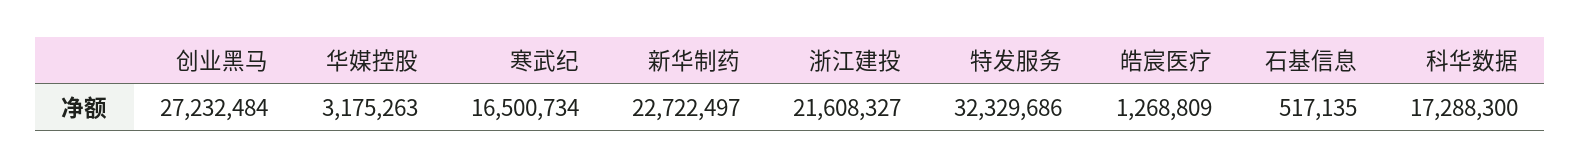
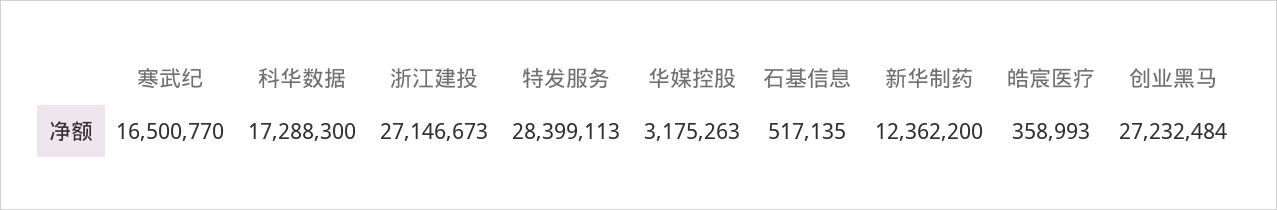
  {
    "创业黑马": 27232484,
    "华媒控股": 3175263,
-   "寒武纪": 16500734,
+   "寒武纪": 16500770,
-   "新华制药": 22722497,
+   "新华制药": 12362200,
-   "浙江建投": 21608327,
+   "浙江建投": 27146673,
-   "特发服务": 32329686,
+   "特发服务": 28399113,
-   "皓宸医疗": 1268809,
+   "皓宸医疗": 358993,
    "石基信息": 517135,
    "科华数据": 17288300
  }

